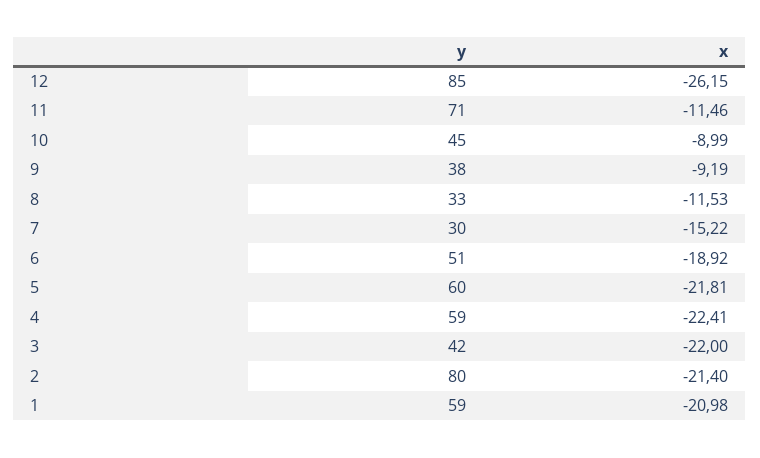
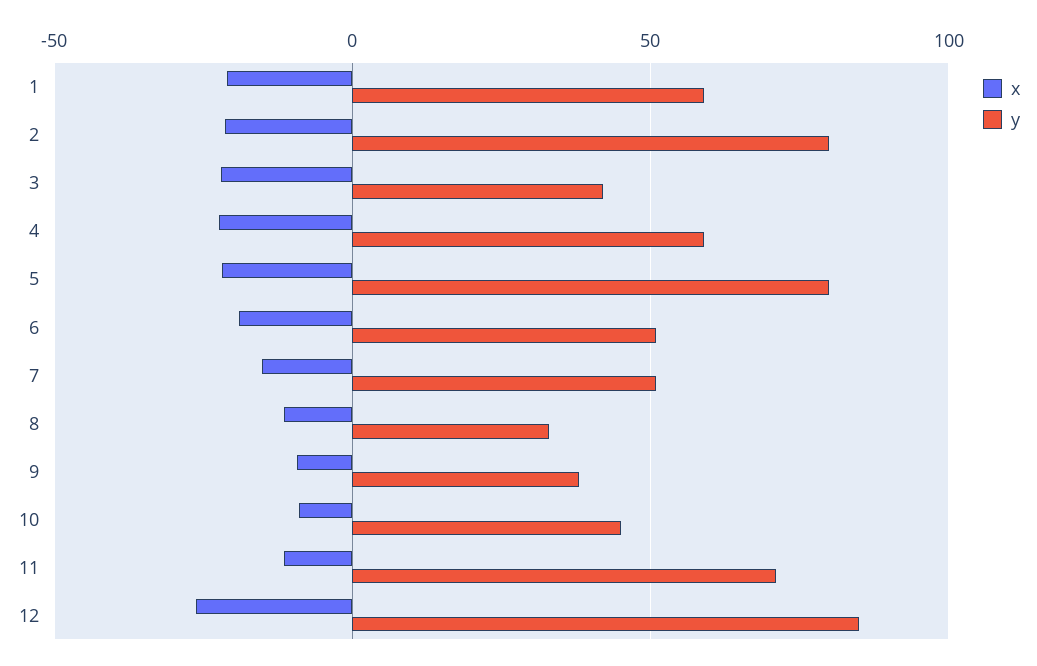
  {
    "y": {
      "12": 85,
      "11": 71,
      "10": 45,
      "9": 38,
      "8": 33,
-     "7": 30,
+     "7": 50,
      "6": 51,
-     "5": 60,
+     "5": 80,
      "4": 59,
      "3": 42,
      "2": 80,
      "1": 59
    },
    "x": {
      "12": -26.15,
      "11": -11.46,
      "10": -8.99,
      "9": -9.19,
      "8": -11.53,
      "7": -15.22,
      "6": -18.92,
      "5": -21.81,
      "4": -22.41,
      "3": -22,
      "2": -21.4,
      "1": -20.98
    }
  }

